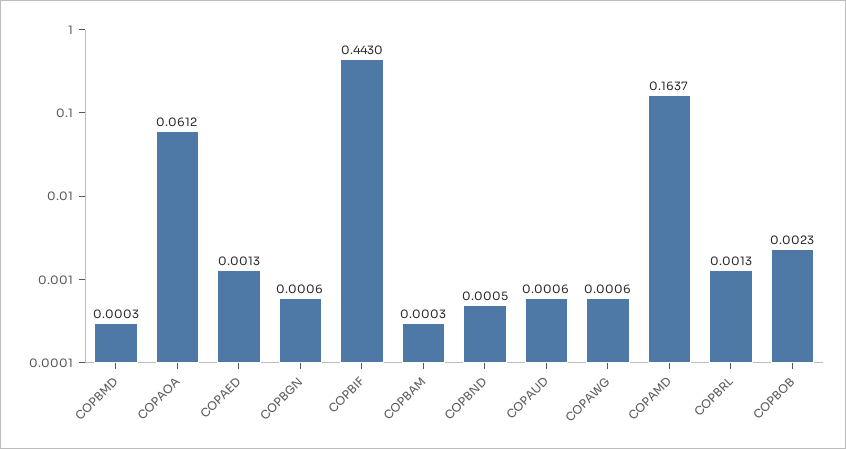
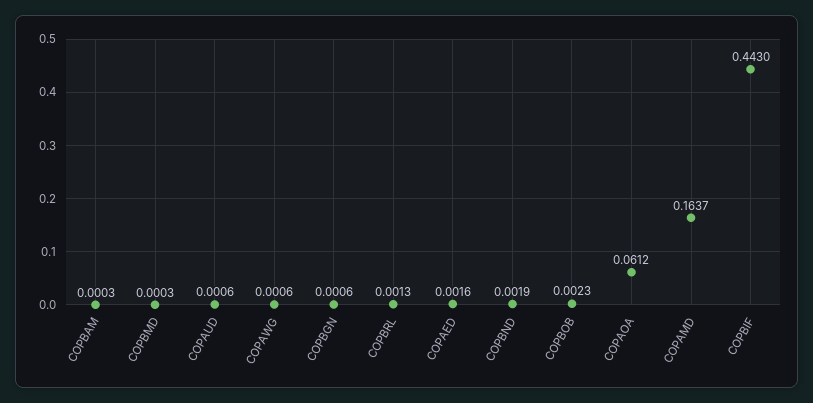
  {
    "COPBMD": 0.0003,
    "COPAOA": 0.0612,
-   "COPAED": 0.0013,
+   "COPAED": 0.0016,
    "COPBGN": 0.0006,
    "COPBIF": 0.443,
    "COPBAM": 0.0003,
-   "COPBND": 0.0005,
+   "COPBND": 0.0019,
    "COPAUD": 0.0006,
    "COPAWG": 0.0006,
    "COPAMD": 0.1637,
    "COPBRL": 0.0013,
    "COPBOB": 0.0023
  }

